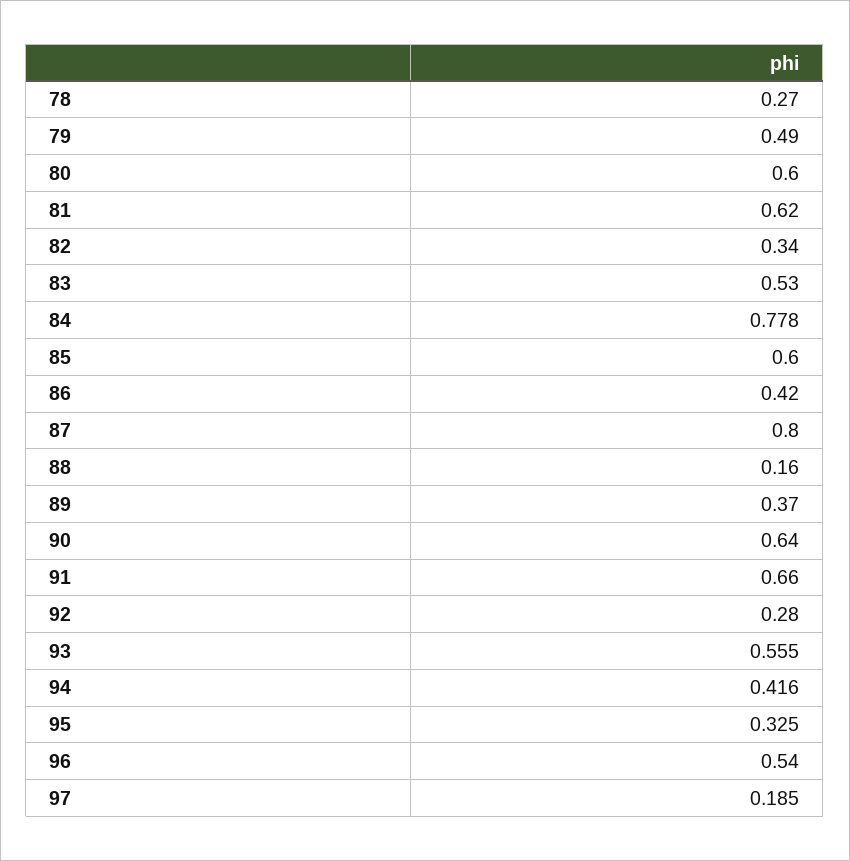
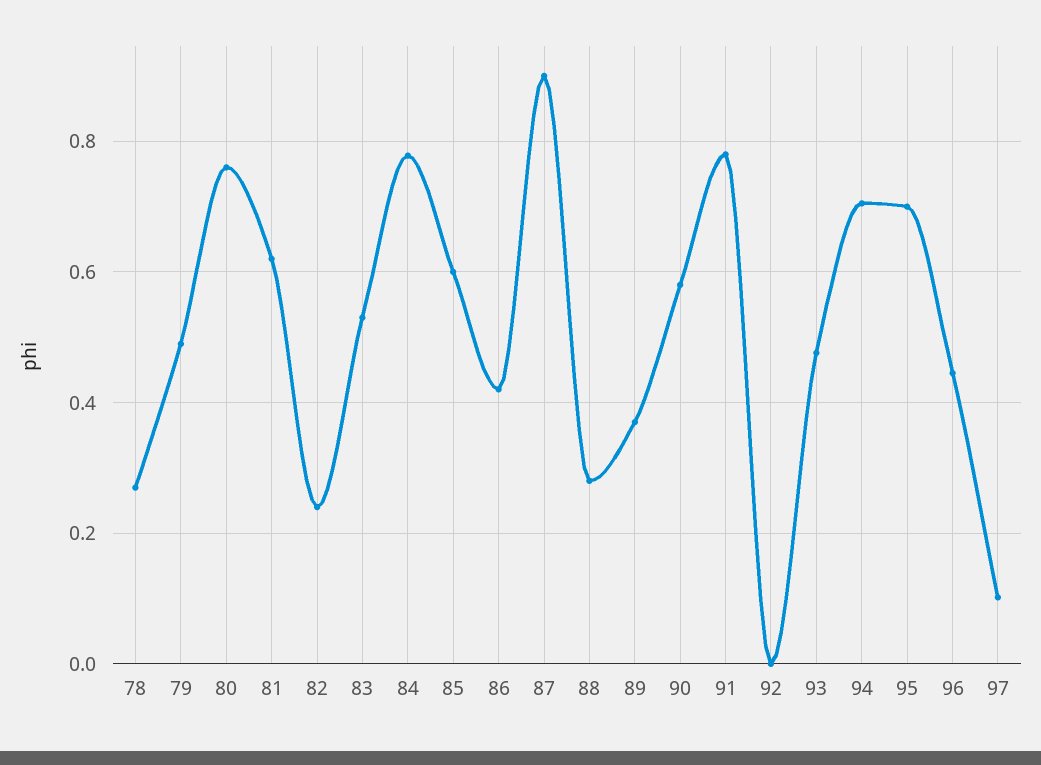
  {
    "78": 0.27,
    "79": 0.49,
-   "80": 0.6,
+   "80": 0.76,
    "81": 0.62,
-   "82": 0.34,
+   "82": 0.24,
    "83": 0.53,
    "84": 0.778,
    "85": 0.6,
    "86": 0.42,
-   "87": 0.8,
+   "87": 0.9,
-   "88": 0.16,
+   "88": 0.28,
    "89": 0.37,
-   "90": 0.64,
+   "90": 0.58,
-   "91": 0.66,
+   "91": 0.78,
-   "92": 0.28,
+   "92": 0,
-   "93": 0.555,
+   "93": 0.48,
-   "94": 0.416,
+   "94": 0.7,
-   "95": 0.325,
+   "95": 0.7,
-   "96": 0.54,
+   "96": 0.44,
-   "97": 0.185
+   "97": 0.1
  }

